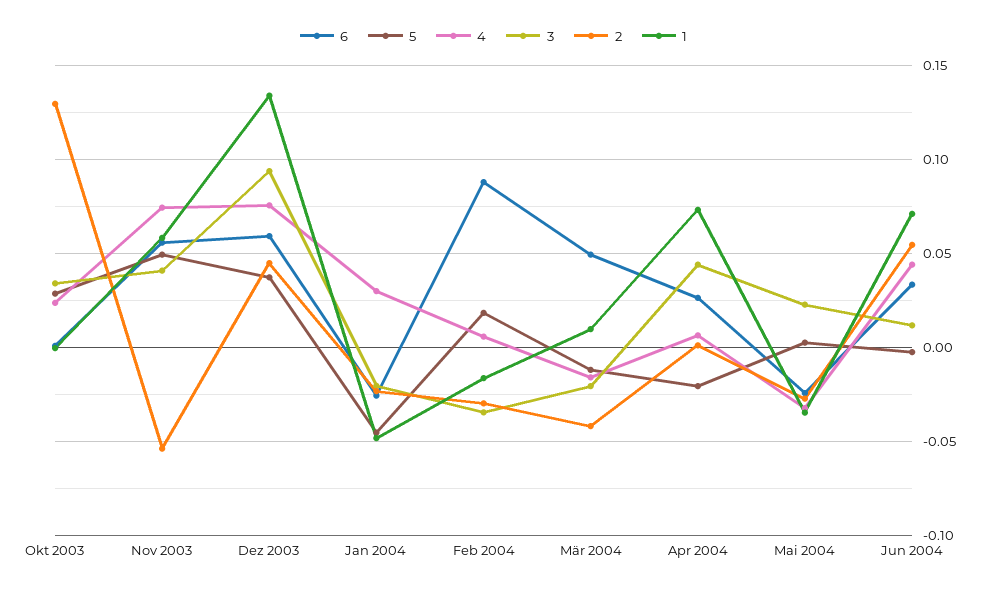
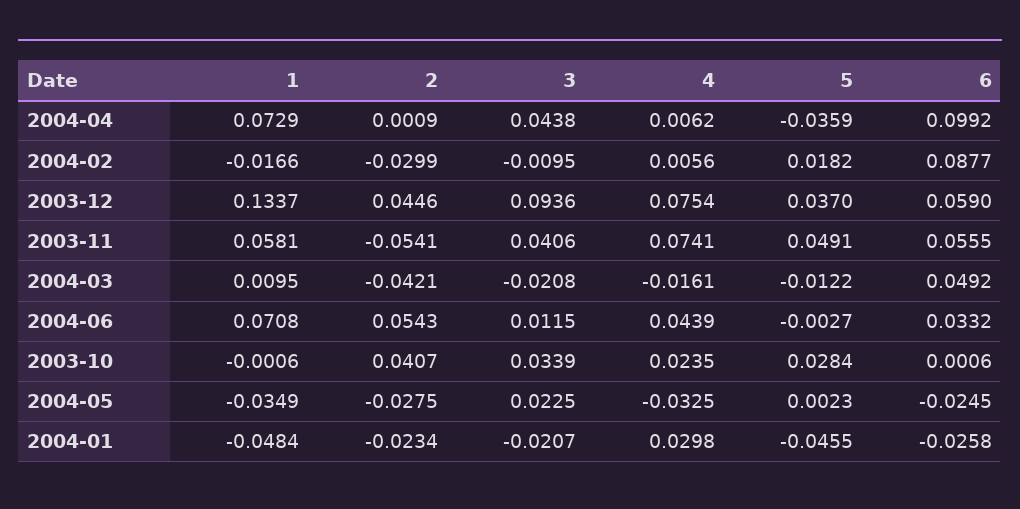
  {
    "6": {
      "Okt 2003": 0.0006,
      "Nov 2003": 0.0555,
      "Dez 2003": 0.059,
      "Jan 2004": -0.0258,
      "Feb 2004": 0.0877,
      "Mär 2004": 0.0492,
-     "Apr 2004": 0.025,
+     "Apr 2004": 0.0992,
      "Mai 2004": -0.0245,
      "Jun 2004": 0.0332
    },
    "5": {
      "Okt 2003": 0.0284,
      "Nov 2003": 0.0491,
      "Dez 2003": 0.037,
      "Jan 2004": -0.0455,
      "Feb 2004": 0.0182,
      "Mär 2004": -0.0122,
-     "Apr 2004": -0.02,
+     "Apr 2004": -0.0359,
      "Mai 2004": 0.0023,
      "Jun 2004": -0.0027
    },
    "4": {
      "Okt 2003": 0.0235,
      "Nov 2003": 0.0741,
      "Dez 2003": 0.0754,
      "Jan 2004": 0.0298,
      "Feb 2004": 0.0056,
      "Mär 2004": -0.0161,
      "Apr 2004": 0.0062,
      "Mai 2004": -0.0325,
      "Jun 2004": 0.0439
    },
    "3": {
      "Okt 2003": 0.0339,
      "Nov 2003": 0.0406,
      "Dez 2003": 0.0936,
      "Jan 2004": -0.0207,
-     "Feb 2004": -0.035,
+     "Feb 2004": -0.0095,
      "Mär 2004": -0.0208,
      "Apr 2004": 0.0438,
      "Mai 2004": 0.0225,
      "Jun 2004": 0.0115
    },
    "2": {
-     "Okt 2003": 0.13,
+     "Okt 2003": 0.0407,
      "Nov 2003": -0.0541,
      "Dez 2003": 0.0446,
      "Jan 2004": -0.0234,
      "Feb 2004": -0.0299,
      "Mär 2004": -0.0421,
      "Apr 2004": 0.0009,
      "Mai 2004": -0.0275,
      "Jun 2004": 0.0543
    },
    "1": {
      "Okt 2003": -0.0006,
      "Nov 2003": 0.0581,
      "Dez 2003": 0.1337,
      "Jan 2004": -0.0484,
      "Feb 2004": -0.0166,
      "Mär 2004": 0.0095,
      "Apr 2004": 0.0729,
      "Mai 2004": -0.0349,
      "Jun 2004": 0.0708
    }
  }

